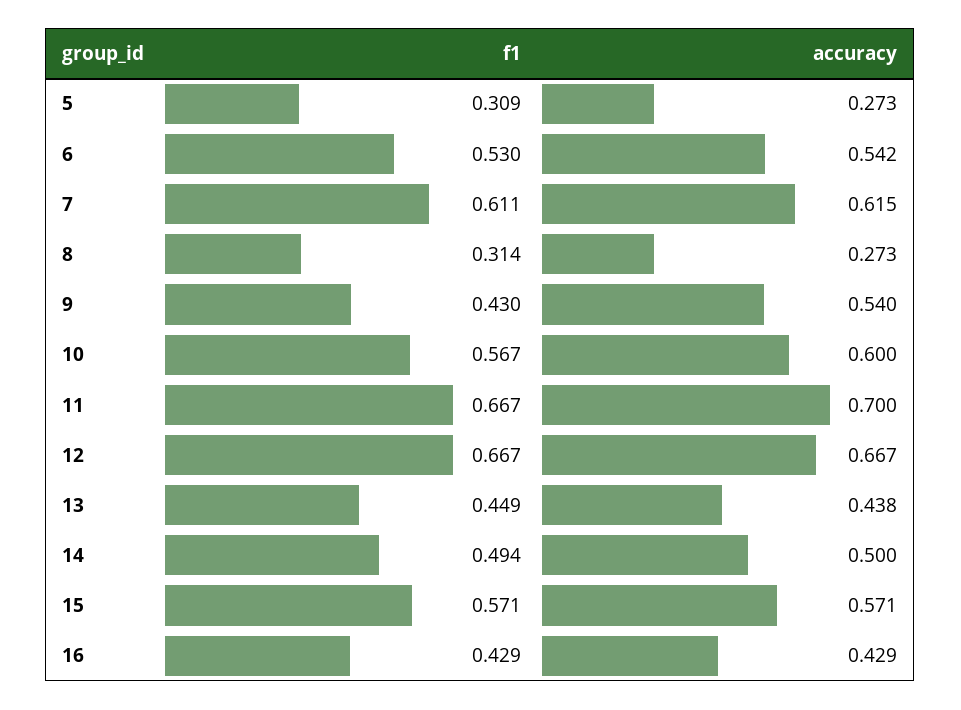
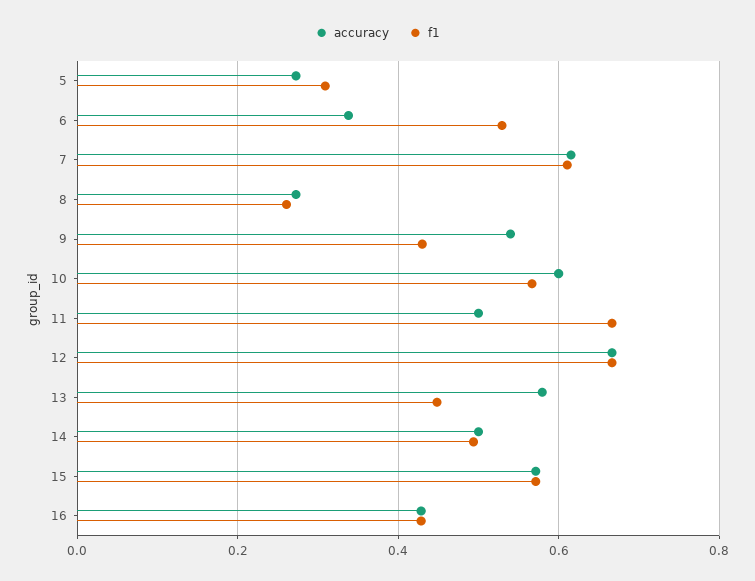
  {
    "f1": {
      "5": 0.309,
      "6": 0.53,
      "7": 0.611,
-     "8": 0.314,
+     "8": 0.26,
      "9": 0.43,
      "10": 0.567,
      "11": 0.667,
      "12": 0.667,
      "13": 0.449,
      "14": 0.494,
      "15": 0.571,
      "16": 0.429
    },
    "accuracy": {
      "5": 0.273,
-     "6": 0.542,
+     "6": 0.34,
      "7": 0.615,
      "8": 0.273,
      "9": 0.54,
      "10": 0.6,
-     "11": 0.7,
+     "11": 0.5,
      "12": 0.667,
-     "13": 0.438,
+     "13": 0.58,
      "14": 0.5,
      "15": 0.571,
      "16": 0.429
    }
  }

